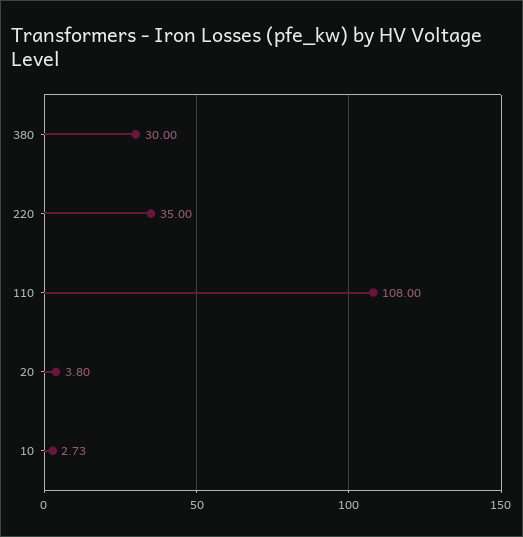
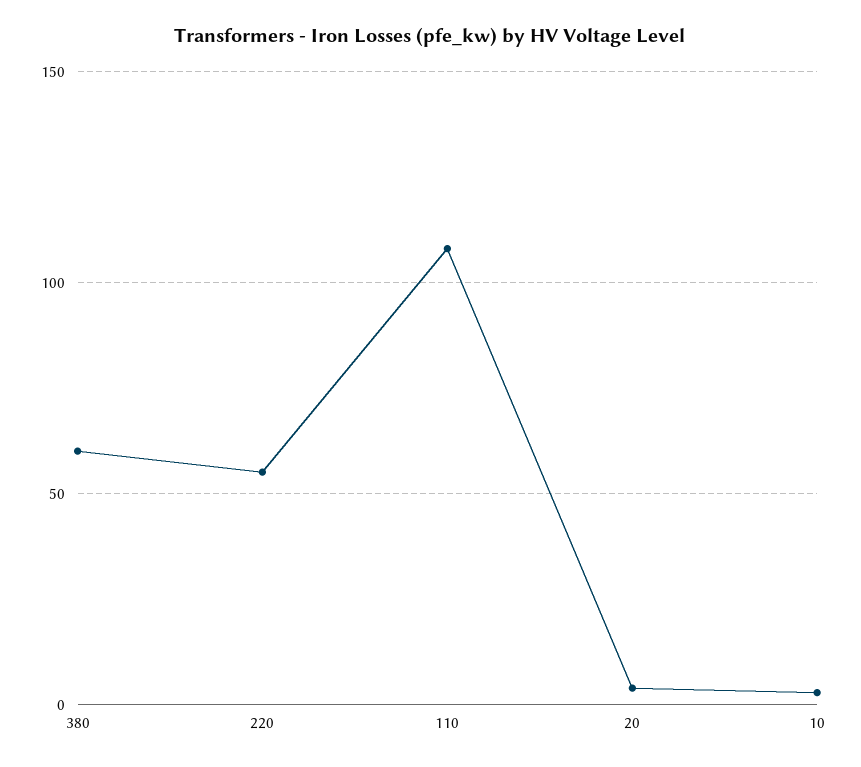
  {
-   "380": 30,
+   "380": 60,
-   "220": 35,
+   "220": 55,
    "110": 108,
    "20": 3.8,
    "10": 2.73
  }

